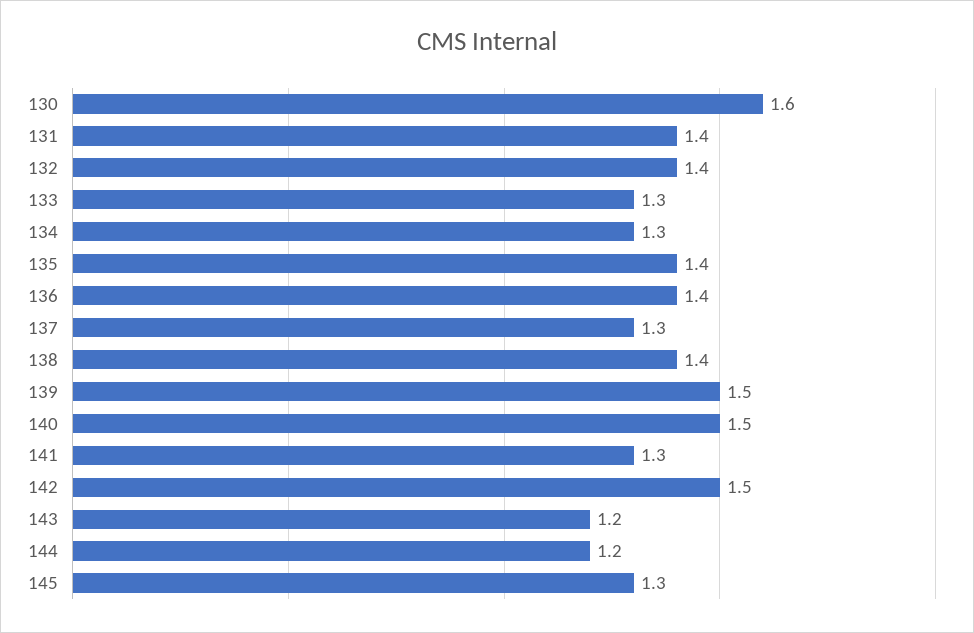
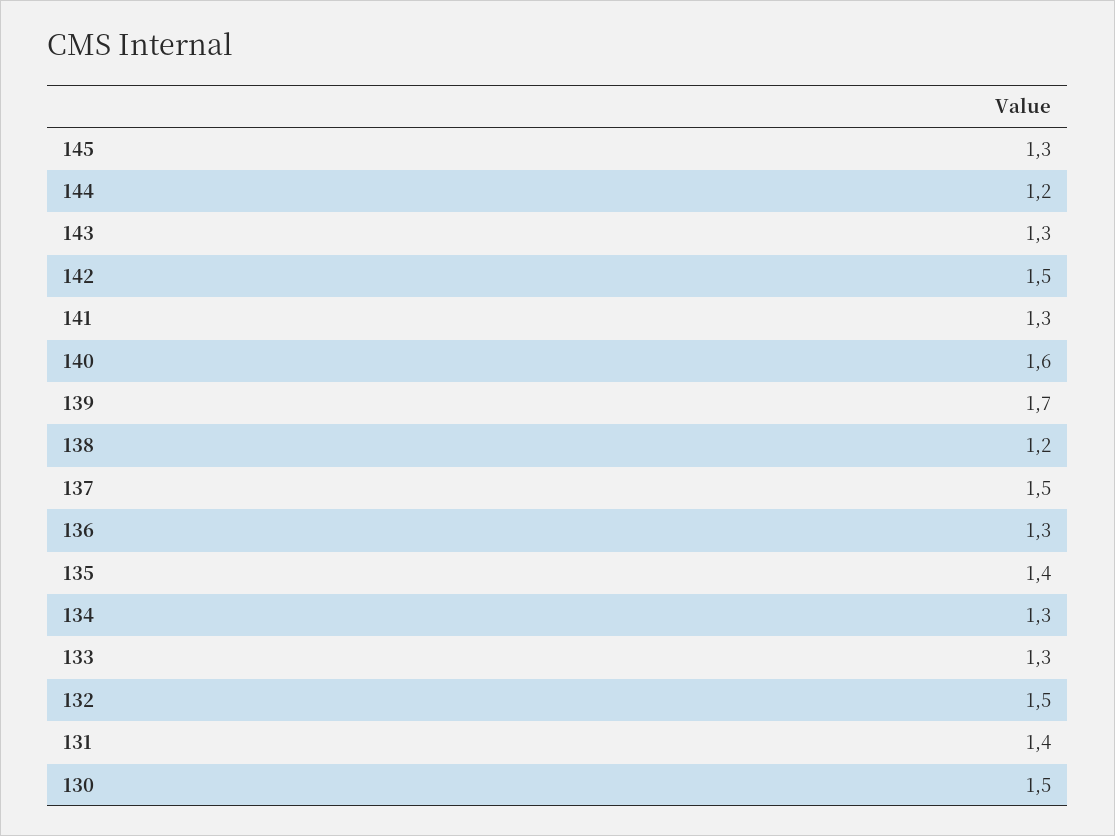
  {
-   "130": 1.6,
+   "130": 1.5,
    "131": 1.4,
-   "132": 1.4,
+   "132": 1.5,
    "133": 1.3,
    "134": 1.3,
    "135": 1.4,
-   "136": 1.4,
+   "136": 1.3,
-   "137": 1.3,
+   "137": 1.5,
-   "138": 1.4,
+   "138": 1.2,
-   "139": 1.5,
+   "139": 1.7,
-   "140": 1.5,
+   "140": 1.6,
    "141": 1.3,
    "142": 1.5,
-   "143": 1.2,
+   "143": 1.3,
    "144": 1.2,
    "145": 1.3
  }

